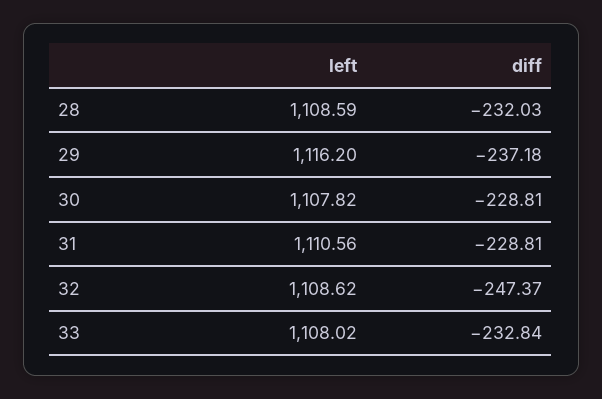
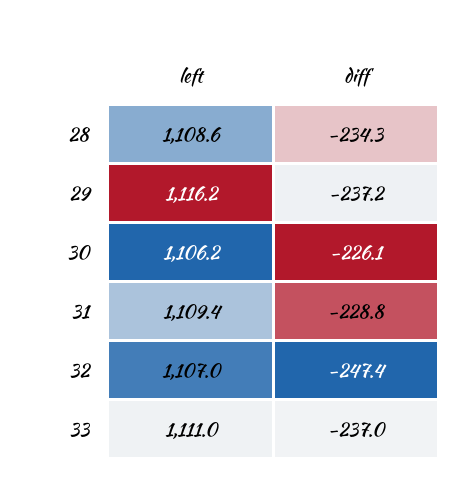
  {
    "left": {
      "28": 1108.59,
      "29": 1116.2,
-     "30": 1107.82,
+     "30": 1106.2,
-     "31": 1110.56,
+     "31": 1109.4,
-     "32": 1108.62,
+     "32": 1107,
-     "33": 1108.02
+     "33": 1111
    },
    "diff": {
-     "28": -232.03,
+     "28": -234.3,
      "29": -237.18,
-     "30": -228.81,
+     "30": -226.1,
      "31": -228.81,
      "32": -247.37,
-     "33": -232.84
+     "33": -237
    }
  }

